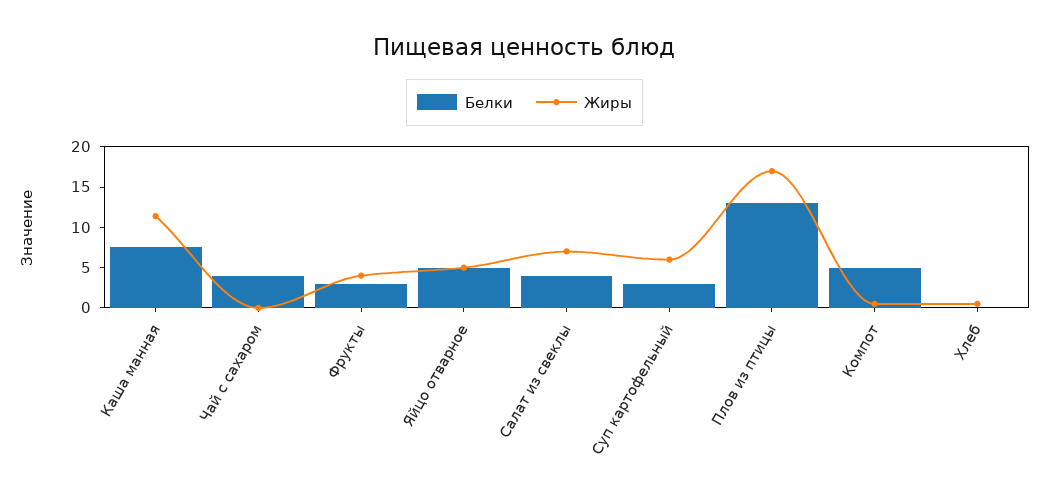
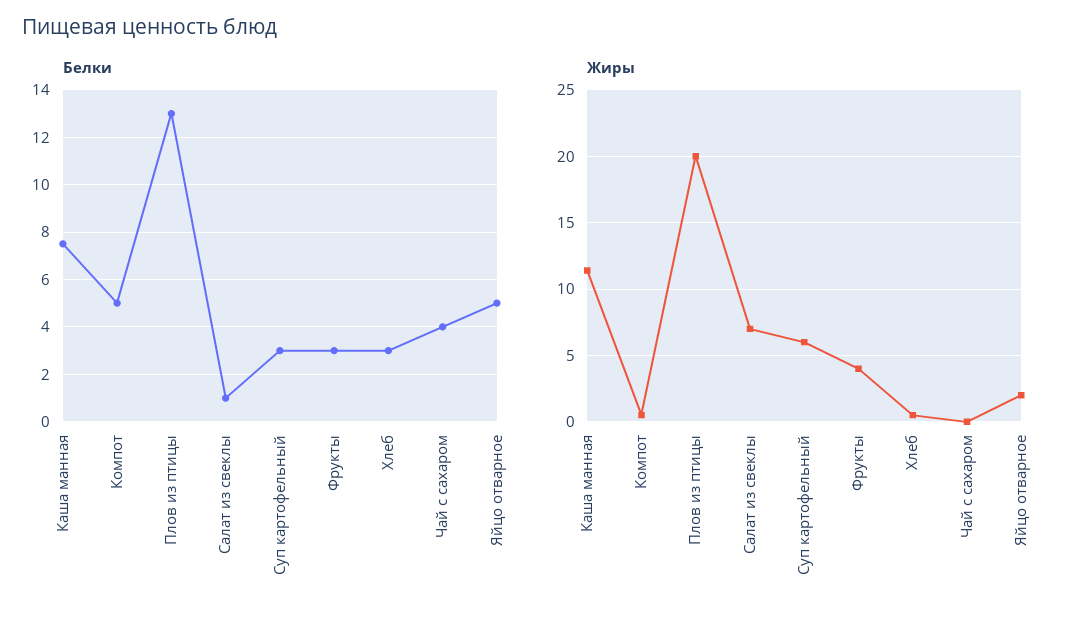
  {
    "Белки": {
      "Каша манная": 7.5,
      "Чай с сахаром": 4,
      "Фрукты": 3,
      "Яйцо отварное": 5,
-     "Салат из свеклы": 4,
+     "Салат из свеклы": 1,
      "Суп картофельный": 3,
      "Плов из птицы": 13,
      "Компот": 5,
-     "Хлеб": 0
+     "Хлеб": 3
    },
    "Жиры": {
      "Каша манная": 11.5,
      "Чай с сахаром": 0,
      "Фрукты": 4,
-     "Яйцо отварное": 5,
+     "Яйцо отварное": 2,
      "Салат из свеклы": 7,
      "Суп картофельный": 6,
-     "Плов из птицы": 17,
+     "Плов из птицы": 20,
      "Компот": 0.5,
      "Хлеб": 0.5
    }
  }

